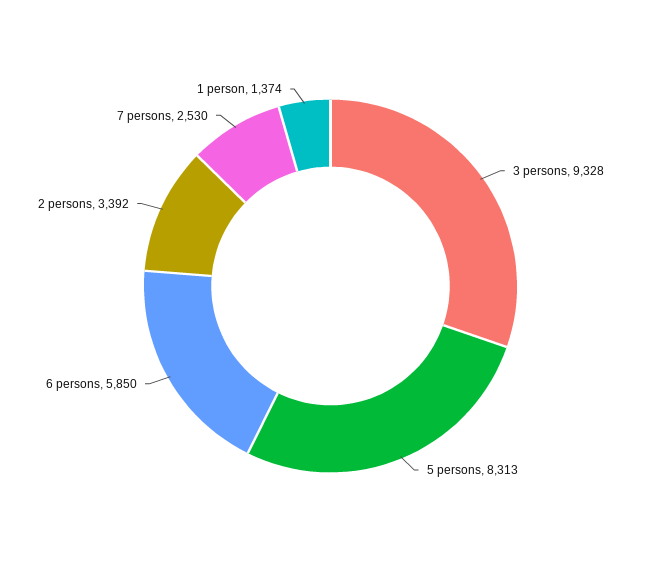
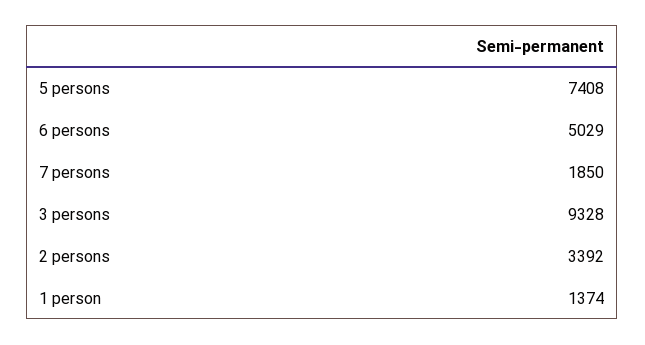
  {
    "3 persons": 9328,
-   "5 persons": 8313,
+   "5 persons": 7408,
-   "6 persons": 5850,
+   "6 persons": 5029,
    "2 persons": 3392,
-   "7 persons": 2530,
+   "7 persons": 1850,
    "1 person": 1374
  }

